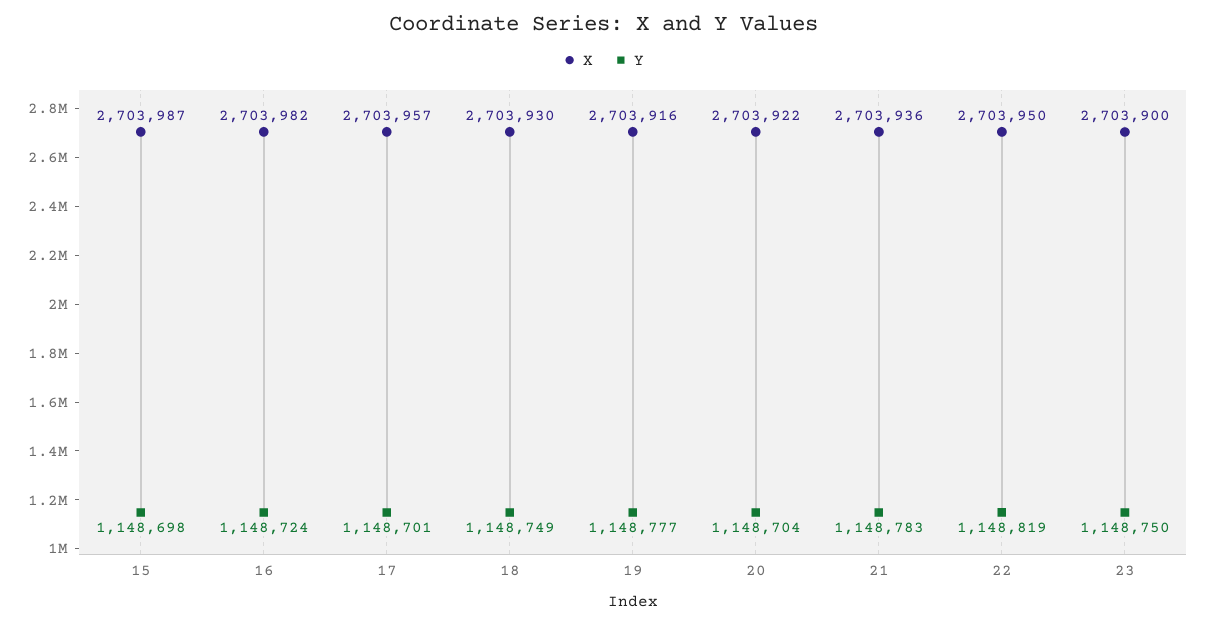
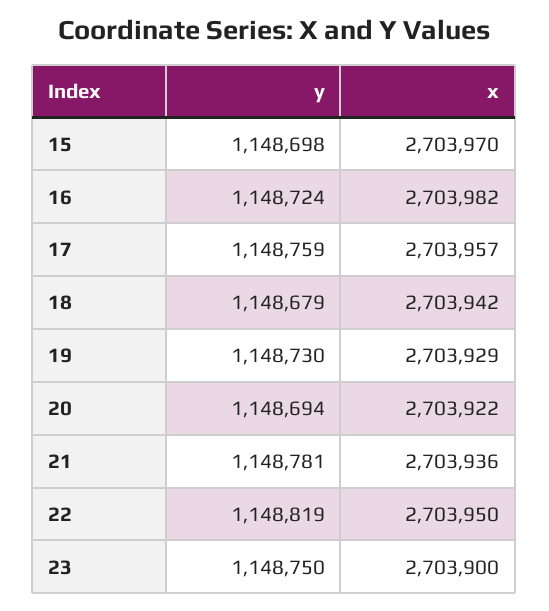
  {
    "X": {
-     "15": 2703987,
+     "15": 2703970,
      "16": 2703982,
      "17": 2703957,
-     "18": 2703930,
+     "18": 2703942,
-     "19": 2703916,
+     "19": 2703929,
      "20": 2703922,
      "21": 2703936,
      "22": 2703950,
      "23": 2703900
    },
    "Y": {
      "15": 1148698,
      "16": 1148724,
-     "17": 1148701,
+     "17": 1148759,
-     "18": 1148749,
+     "18": 1148679,
-     "19": 1148777,
+     "19": 1148730,
-     "20": 1148704,
+     "20": 1148694,
-     "21": 1148783,
+     "21": 1148781,
      "22": 1148819,
      "23": 1148750
    }
  }

